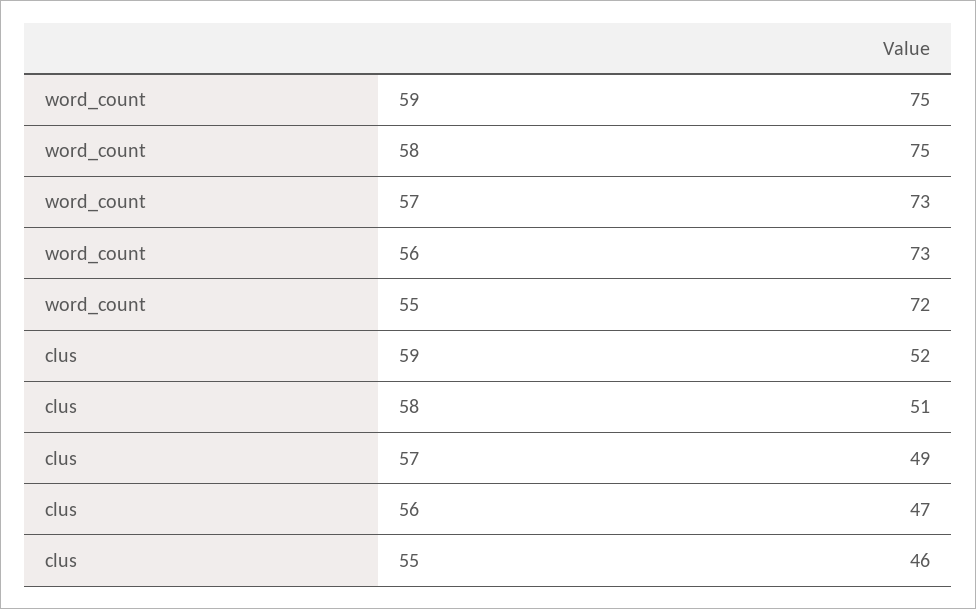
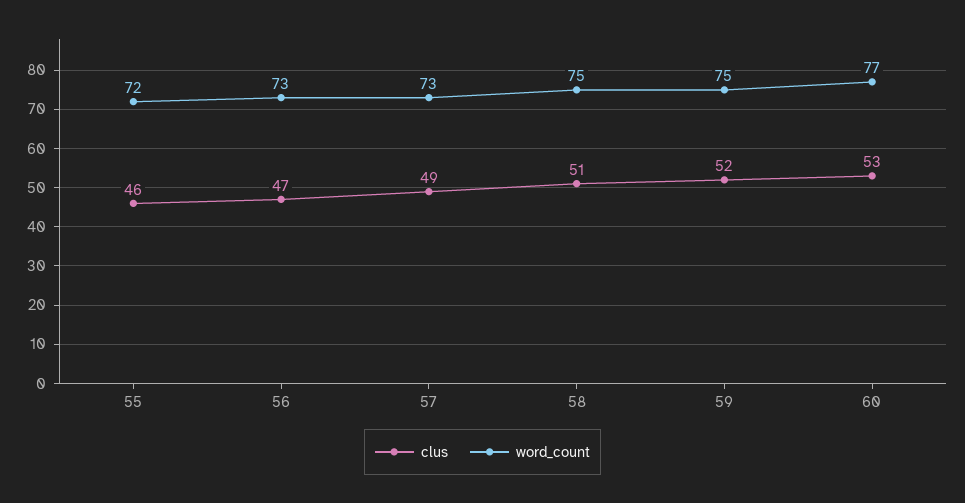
  {
    "word_count": {
      "59": 75,
      "58": 75,
      "57": 73,
      "56": 73,
-     "55": 72
+     "55": 72,
+     "60": 77
    },
    "clus": {
      "59": 52,
      "58": 51,
      "57": 49,
      "56": 47,
-     "55": 46
+     "55": 46,
+     "60": 53
    }
  }

